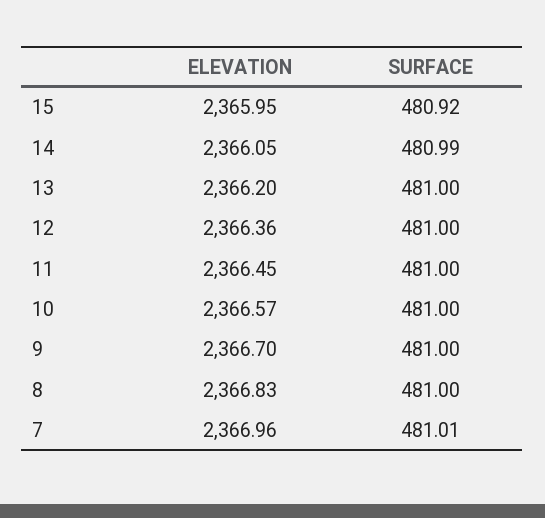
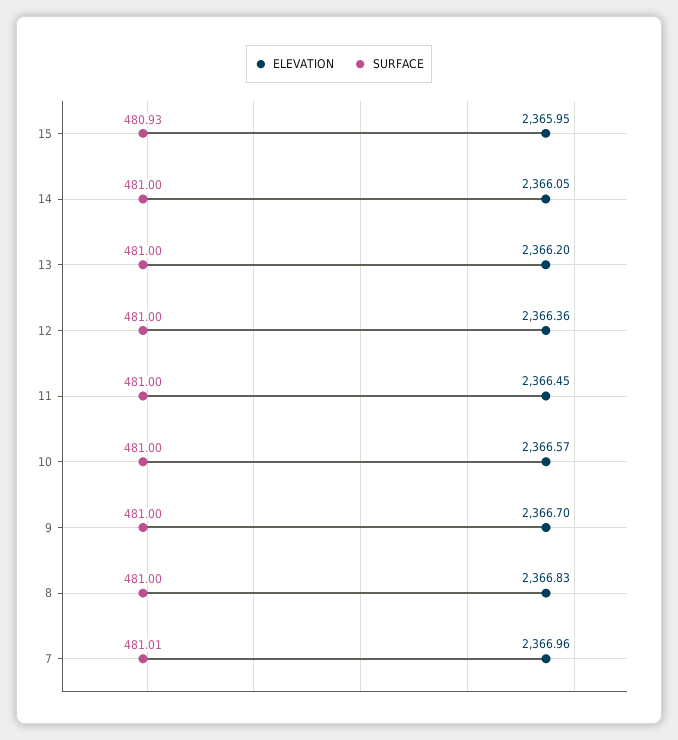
  {
    "ELEVATION": {
      "15": 2365.95,
      "14": 2366.05,
      "13": 2366.2,
      "12": 2366.36,
      "11": 2366.45,
      "10": 2366.57,
      "9": 2366.7,
      "8": 2366.83,
      "7": 2366.96
    },
    "SURFACE": {
-     "15": 480.92,
+     "15": 480.93,
-     "14": 480.99,
+     "14": 481,
      "13": 481,
      "12": 481,
      "11": 481,
      "10": 481,
      "9": 481,
      "8": 481,
      "7": 481.01
    }
  }

